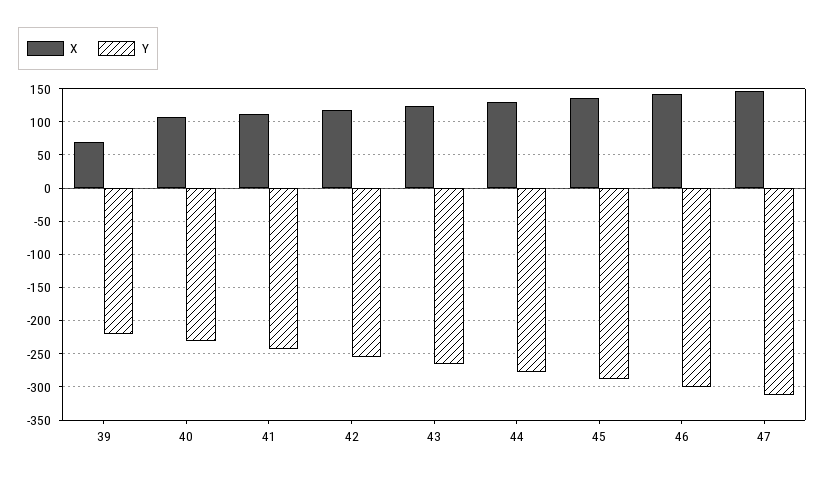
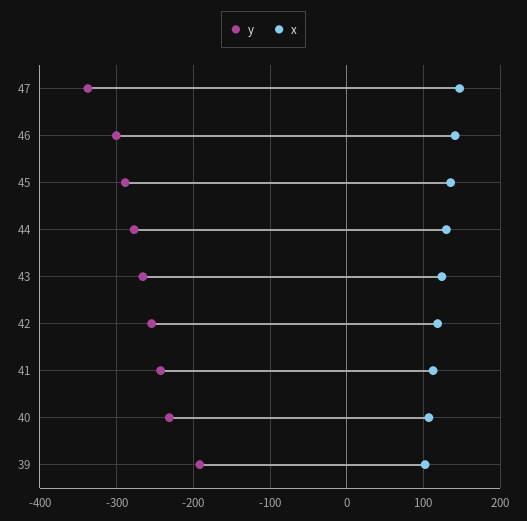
  {
    "X": {
-     "39": 70,
+     "39": 100,
      "40": 110,
      "41": 110,
      "42": 120,
      "43": 120,
      "44": 130,
      "45": 140,
      "46": 140,
      "47": 150
    },
    "Y": {
-     "39": -220,
+     "39": -190,
      "40": -230,
      "41": -240,
      "42": -250,
      "43": -270,
      "44": -280,
      "45": -290,
      "46": -300,
-     "47": -310
+     "47": -340
    }
  }

